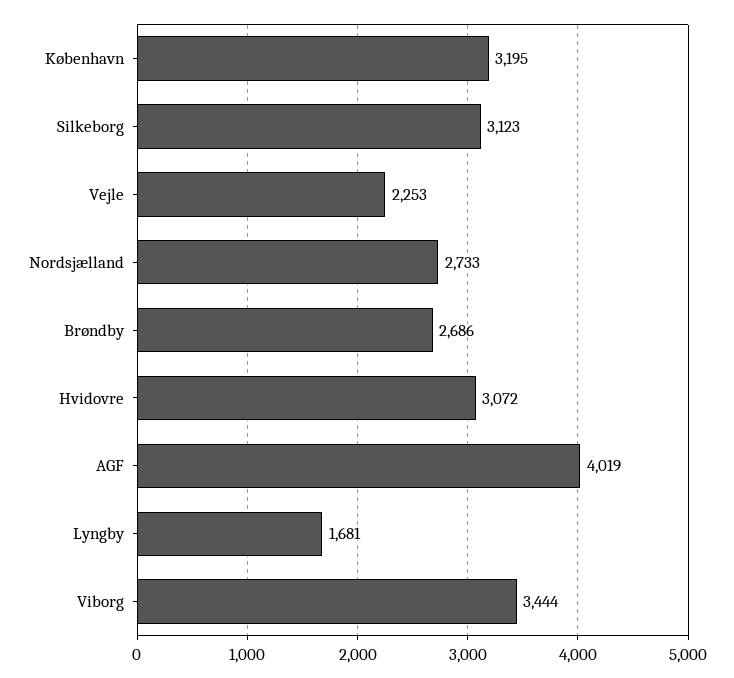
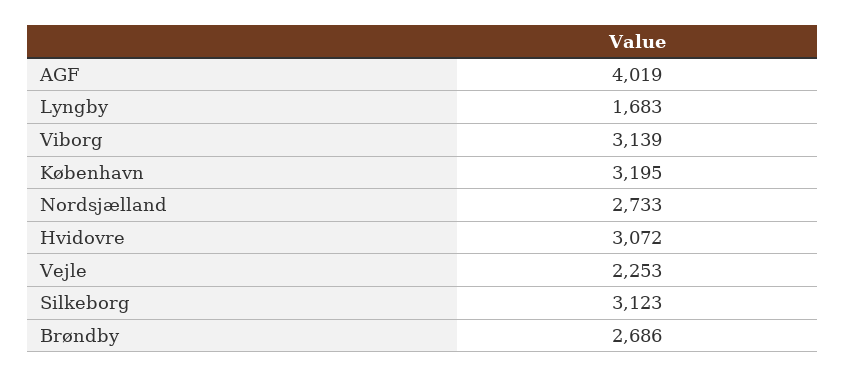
  {
    "København": 3195,
    "Silkeborg": 3123,
    "Vejle": 2253,
    "Nordsjælland": 2733,
    "Brøndby": 2686,
    "Hvidovre": 3072,
    "AGF": 4019,
-   "Lyngby": 1681,
+   "Lyngby": 1683,
-   "Viborg": 3444
+   "Viborg": 3139
  }

